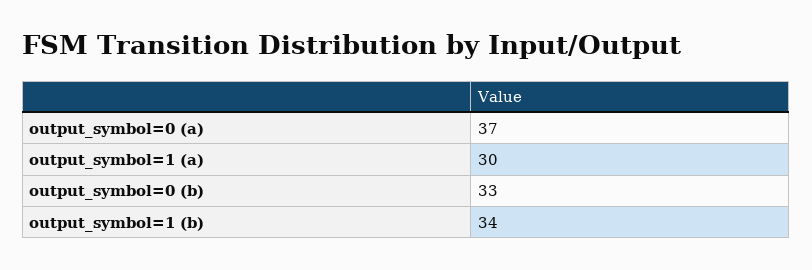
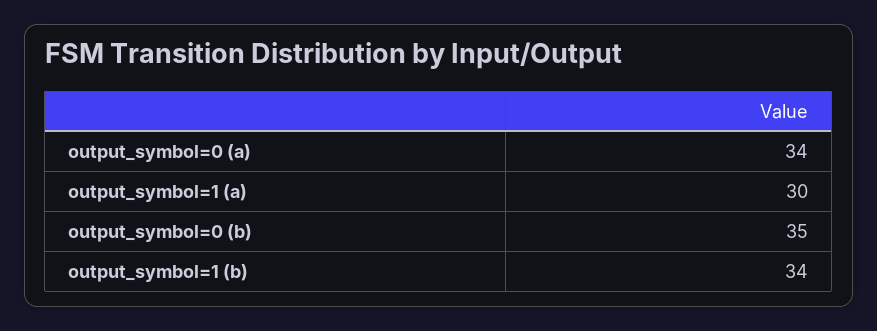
  {
-   "output_symbol=0 (a)": 37,
+   "output_symbol=0 (a)": 34,
    "output_symbol=1 (a)": 30,
-   "output_symbol=0 (b)": 33,
+   "output_symbol=0 (b)": 35,
    "output_symbol=1 (b)": 34
  }

